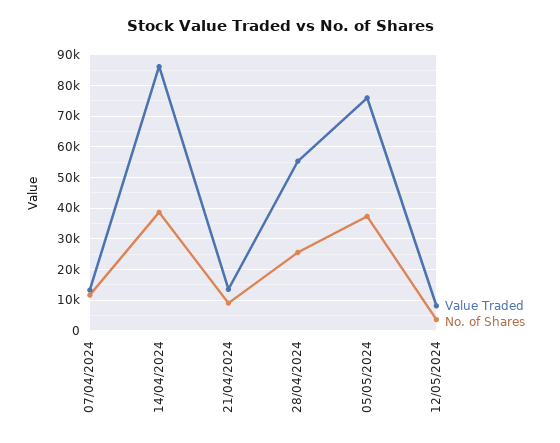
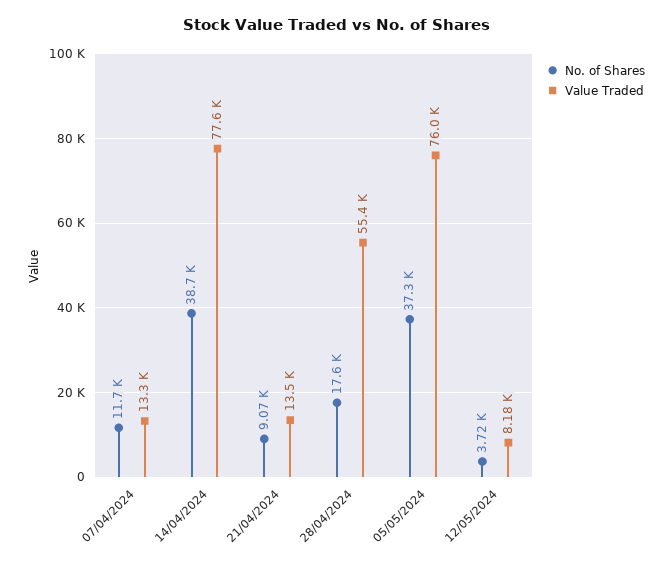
  {
    "Value Traded": {
      "07/04/2024": 13300,
-     "14/04/2024": 86000,
+     "14/04/2024": 77600,
      "21/04/2024": 13500,
      "28/04/2024": 55400,
      "05/05/2024": 76000,
      "12/05/2024": 8180
    },
    "No. of Shares": {
      "07/04/2024": 11700,
      "14/04/2024": 38700,
      "21/04/2024": 9070,
-     "28/04/2024": 26000,
+     "28/04/2024": 17600,
      "05/05/2024": 37300,
      "12/05/2024": 3720
    }
  }

